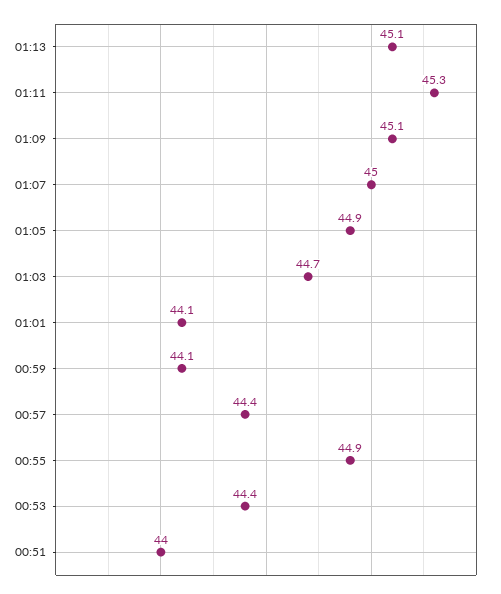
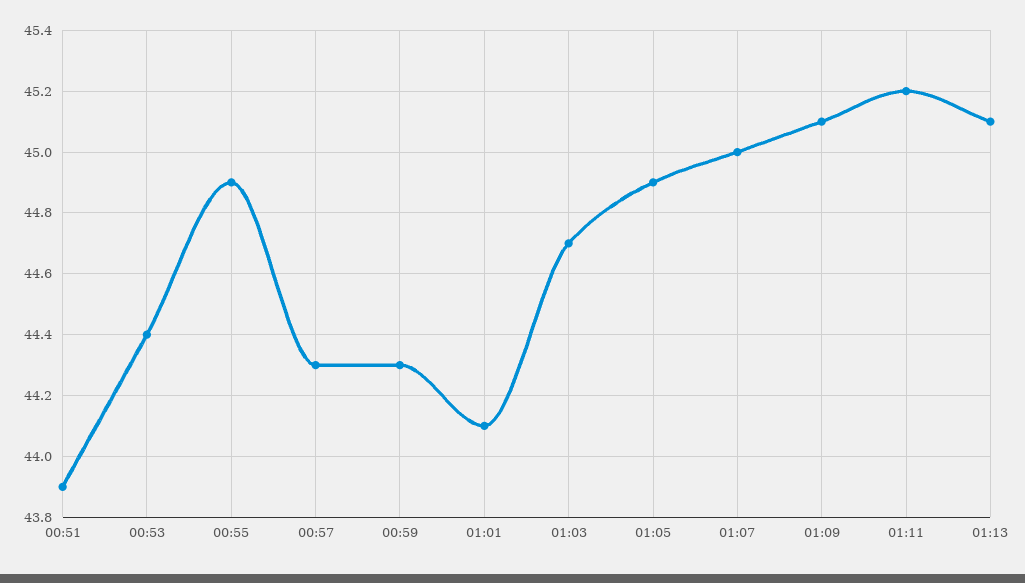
  {
    "01:13": 45.1,
-   "01:11": 45.3,
+   "01:11": 45.2,
    "01:09": 45.1,
    "01:07": 45,
    "01:05": 44.9,
    "01:03": 44.7,
    "01:01": 44.1,
-   "00:59": 44.1,
+   "00:59": 44.3,
-   "00:57": 44.4,
+   "00:57": 44.3,
    "00:55": 44.9,
    "00:53": 44.4,
-   "00:51": 44
+   "00:51": 43.9
  }

